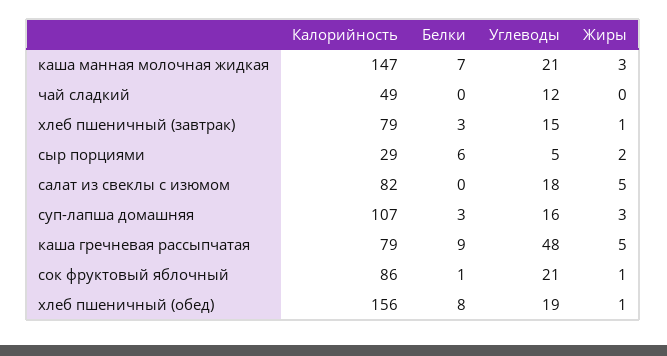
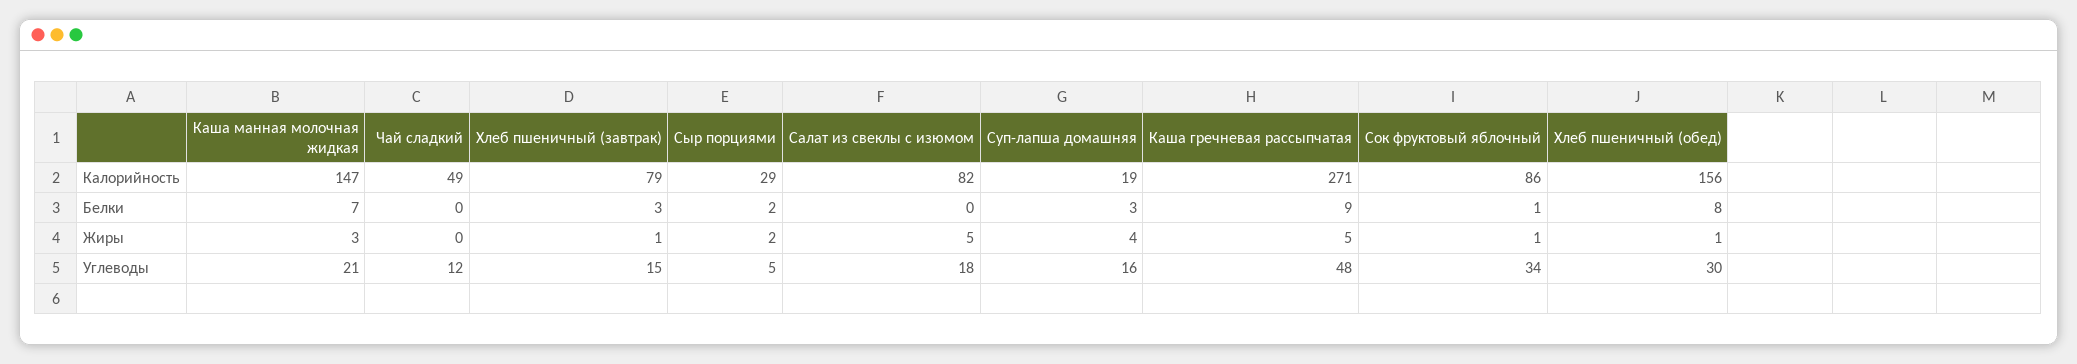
  {
    "Калорийность": {
      "каша манная молочная жидкая": 147,
      "чай сладкий": 49,
      "хлеб пшеничный (завтрак)": 79,
      "сыр порциями": 29,
      "салат из свеклы с изюмом": 82,
-     "суп-лапша домашняя": 107,
+     "суп-лапша домашняя": 19,
-     "каша гречневая рассыпчатая": 79,
+     "каша гречневая рассыпчатая": 271,
      "сок фруктовый яблочный": 86,
      "хлеб пшеничный (обед)": 156
    },
    "Белки": {
      "каша манная молочная жидкая": 7,
      "чай сладкий": 0,
      "хлеб пшеничный (завтрак)": 3,
-     "сыр порциями": 6,
+     "сыр порциями": 2,
      "салат из свеклы с изюмом": 0,
      "суп-лапша домашняя": 3,
      "каша гречневая рассыпчатая": 9,
      "сок фруктовый яблочный": 1,
      "хлеб пшеничный (обед)": 8
    },
    "Углеводы": {
      "каша манная молочная жидкая": 21,
      "чай сладкий": 12,
      "хлеб пшеничный (завтрак)": 15,
      "сыр порциями": 5,
      "салат из свеклы с изюмом": 18,
      "суп-лапша домашняя": 16,
      "каша гречневая рассыпчатая": 48,
-     "сок фруктовый яблочный": 21,
+     "сок фруктовый яблочный": 34,
-     "хлеб пшеничный (обед)": 19
+     "хлеб пшеничный (обед)": 30
    },
    "Жиры": {
      "каша манная молочная жидкая": 3,
      "чай сладкий": 0,
      "хлеб пшеничный (завтрак)": 1,
      "сыр порциями": 2,
      "салат из свеклы с изюмом": 5,
-     "суп-лапша домашняя": 3,
+     "суп-лапша домашняя": 4,
      "каша гречневая рассыпчатая": 5,
      "сок фруктовый яблочный": 1,
      "хлеб пшеничный (обед)": 1
    }
  }

